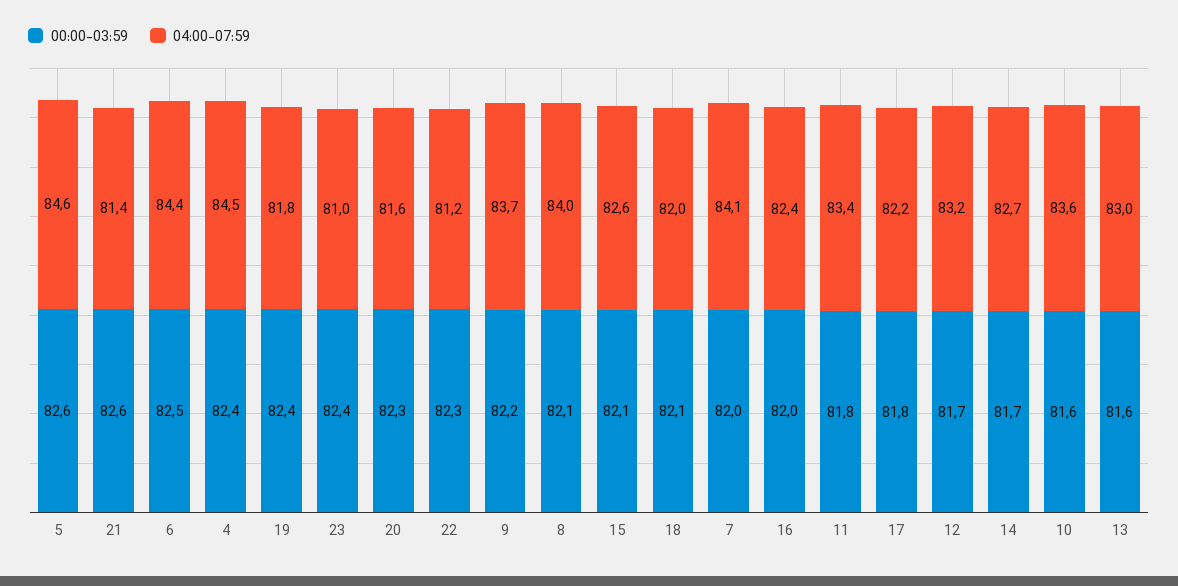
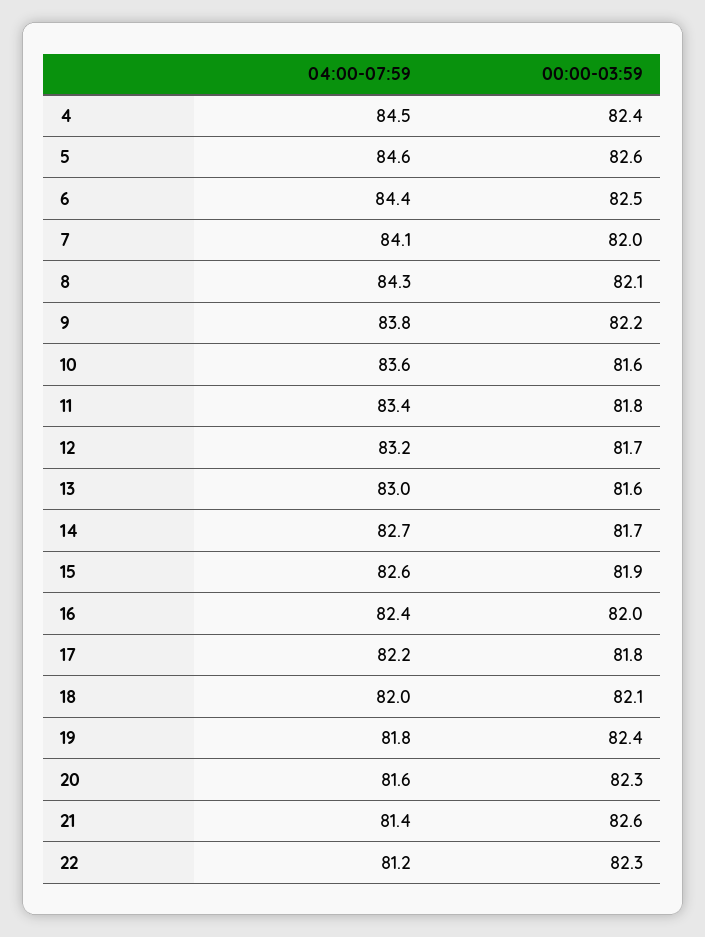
  {
    "00:00-03:59": {
      "5": 82.6,
      "21": 82.6,
      "6": 82.5,
      "4": 82.4,
      "19": 82.4,
-     "23": 82.4,
      "20": 82.3,
      "22": 82.3,
      "9": 82.2,
      "8": 82.1,
-     "15": 82.1,
+     "15": 81.9,
      "18": 82.1,
      "7": 82,
      "16": 82,
      "11": 81.8,
      "17": 81.8,
      "12": 81.7,
      "14": 81.7,
      "10": 81.6,
      "13": 81.6
    },
    "04:00-07:59": {
      "5": 84.6,
      "21": 81.4,
      "6": 84.4,
      "4": 84.5,
      "19": 81.8,
-     "23": 81,
      "20": 81.6,
      "22": 81.2,
-     "9": 83.7,
+     "9": 83.8,
-     "8": 84,
+     "8": 84.3,
      "15": 82.6,
      "18": 82,
      "7": 84.1,
      "16": 82.4,
      "11": 83.4,
      "17": 82.2,
      "12": 83.2,
      "14": 82.7,
      "10": 83.6,
      "13": 83
    }
  }

